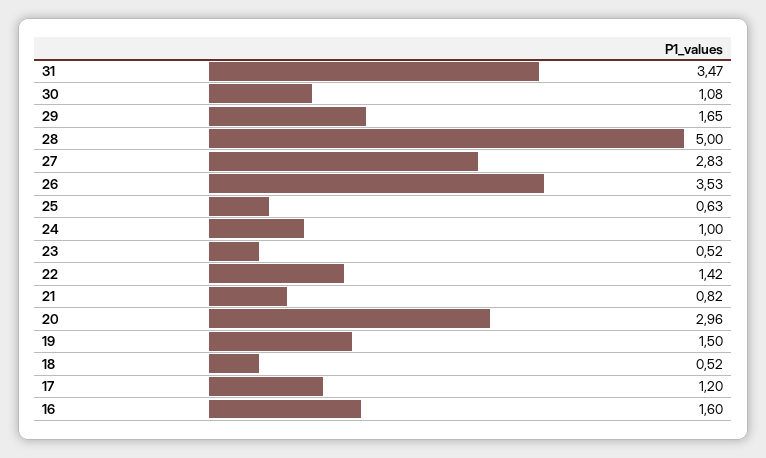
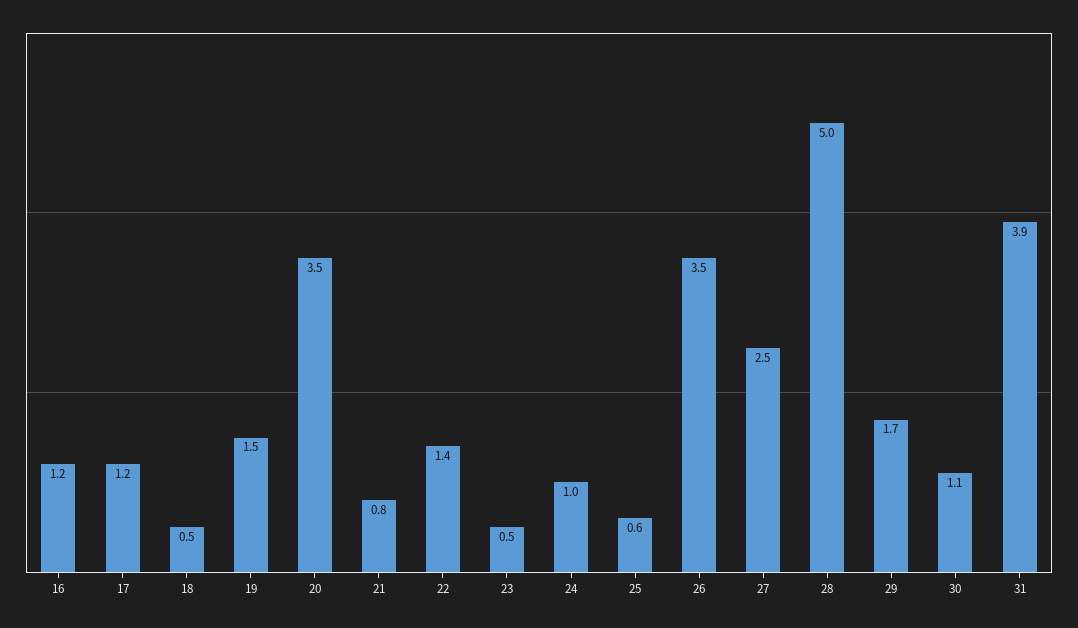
  {
-   "31": 3.47,
+   "31": 3.9,
    "30": 1.08,
    "29": 1.65,
    "28": 5,
-   "27": 2.83,
+   "27": 2.5,
    "26": 3.53,
    "25": 0.63,
    "24": 1,
    "23": 0.52,
    "22": 1.42,
    "21": 0.82,
-   "20": 2.96,
+   "20": 3.5,
    "19": 1.5,
    "18": 0.52,
    "17": 1.2,
-   "16": 1.6
+   "16": 1.2
  }

